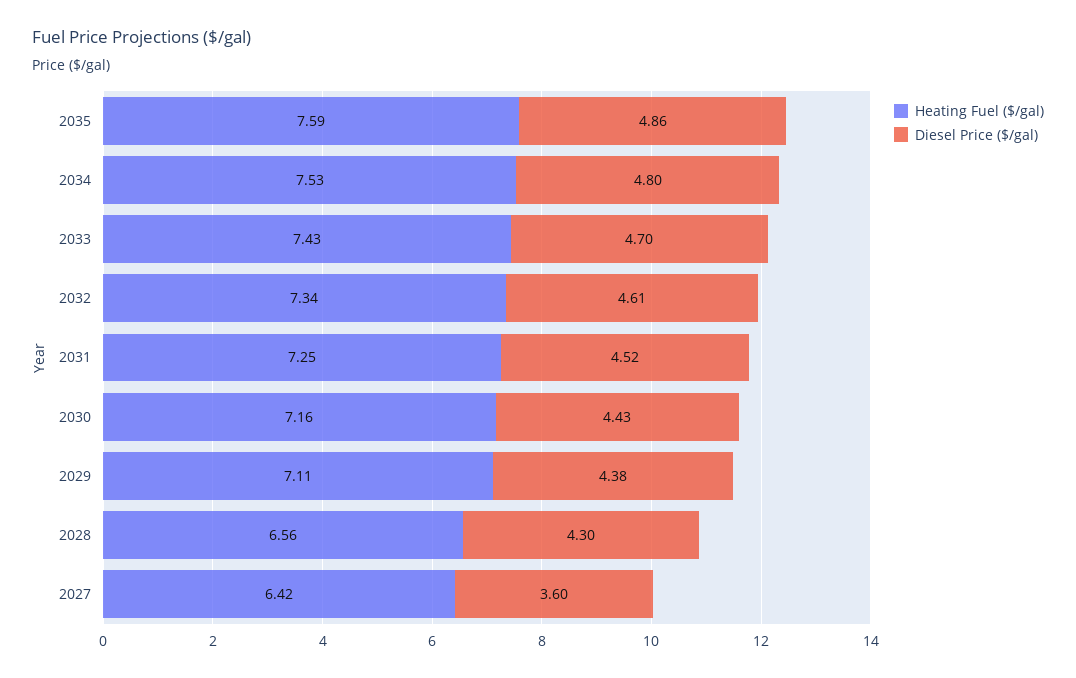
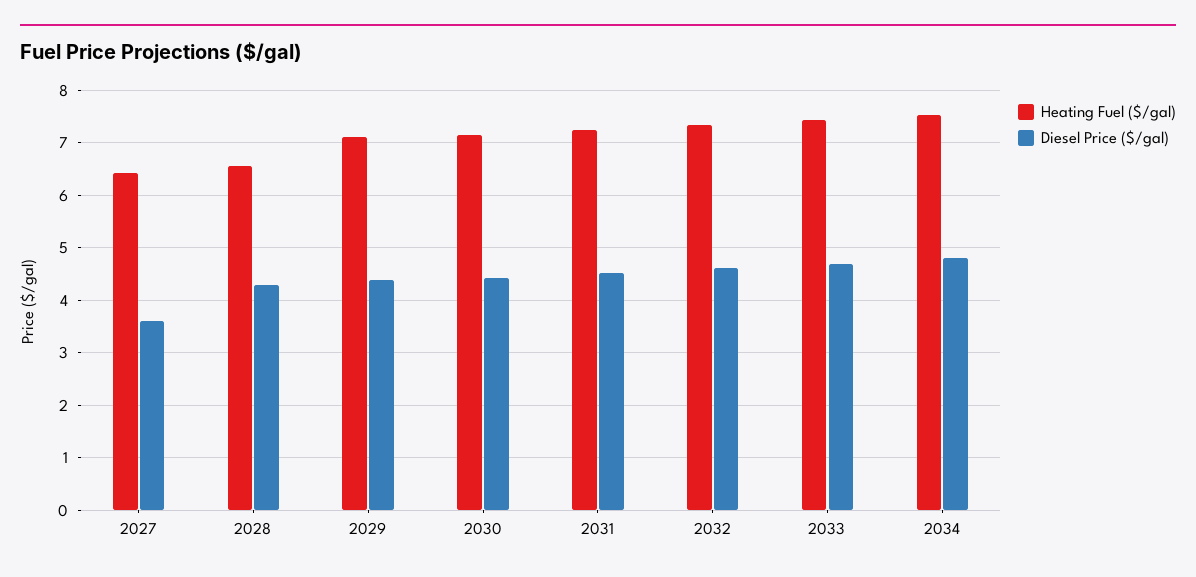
  {
    "Heating Fuel ($/gal)": {
-     "2035": 7.59,
      "2034": 7.53,
      "2033": 7.43,
      "2032": 7.34,
      "2031": 7.25,
      "2030": 7.16,
      "2029": 7.11,
      "2028": 6.56,
      "2027": 6.42
    },
    "Diesel Price ($/gal)": {
-     "2035": 4.86,
      "2034": 4.8,
      "2033": 4.7,
      "2032": 4.61,
      "2031": 4.52,
      "2030": 4.43,
      "2029": 4.38,
      "2028": 4.3,
      "2027": 3.6
    }
  }

